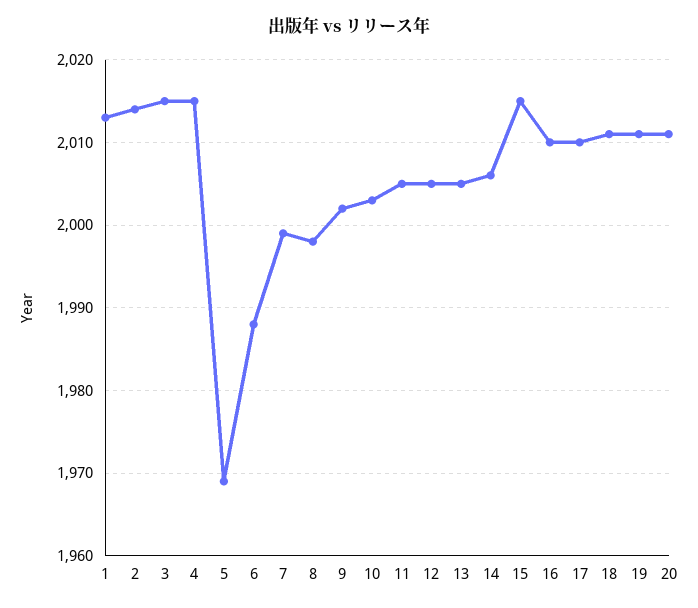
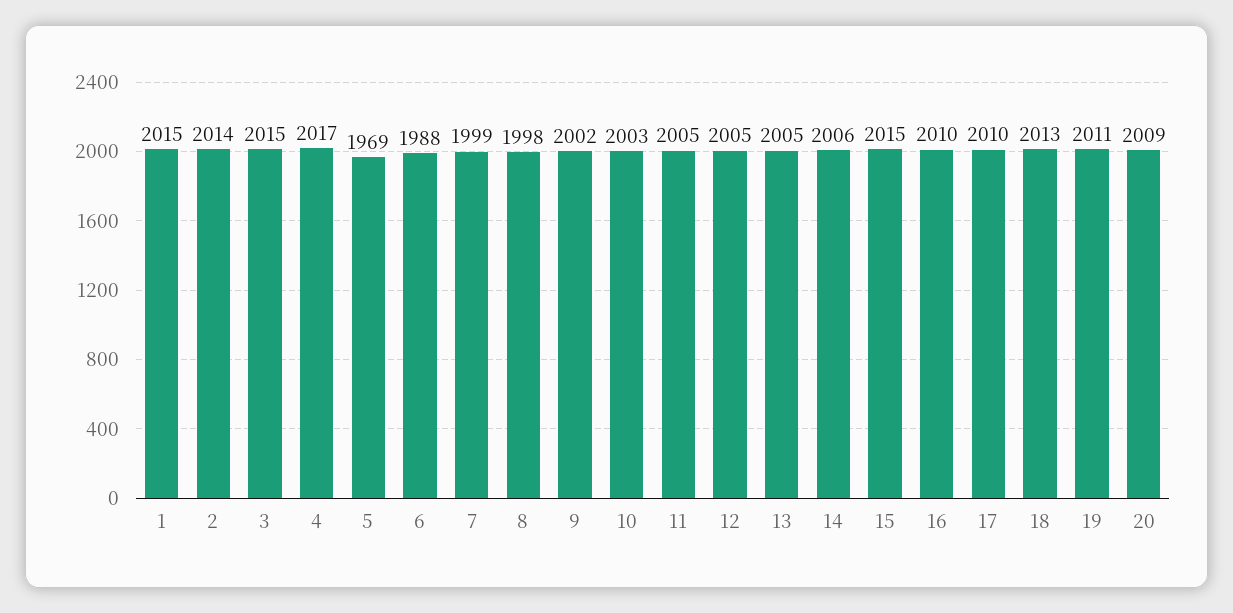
  {
-   "1": 2013,
+   "1": 2015,
    "2": 2014,
    "3": 2015,
-   "4": 2015,
+   "4": 2017,
    "5": 1969,
    "6": 1988,
    "7": 1999,
    "8": 1998,
    "9": 2002,
    "10": 2003,
    "11": 2005,
    "12": 2005,
    "13": 2005,
    "14": 2006,
    "15": 2015,
    "16": 2010,
    "17": 2010,
-   "18": 2011,
+   "18": 2013,
    "19": 2011,
-   "20": 2011
+   "20": 2009
  }

